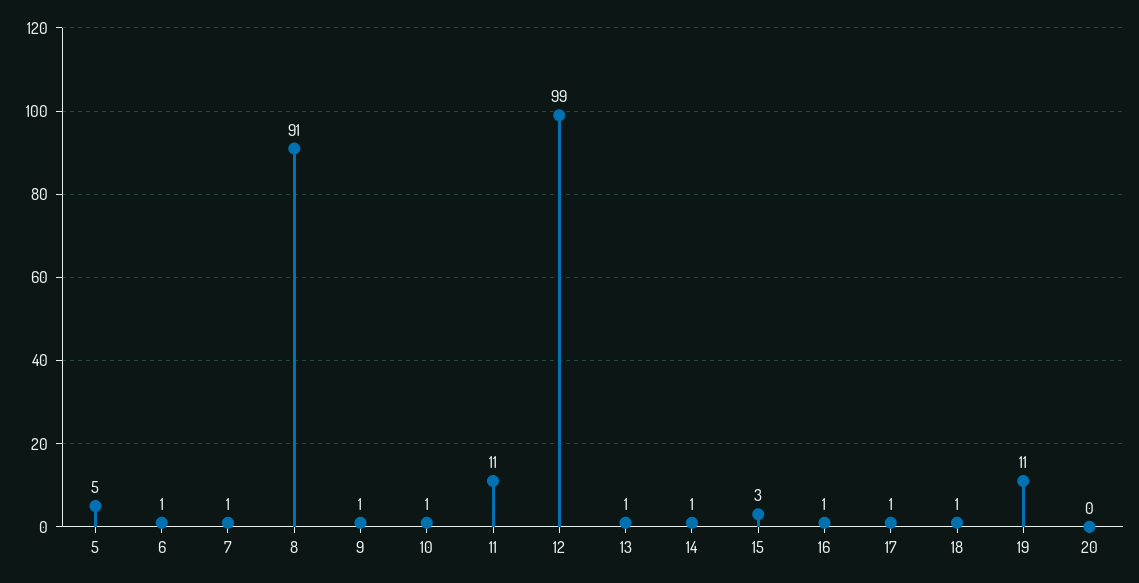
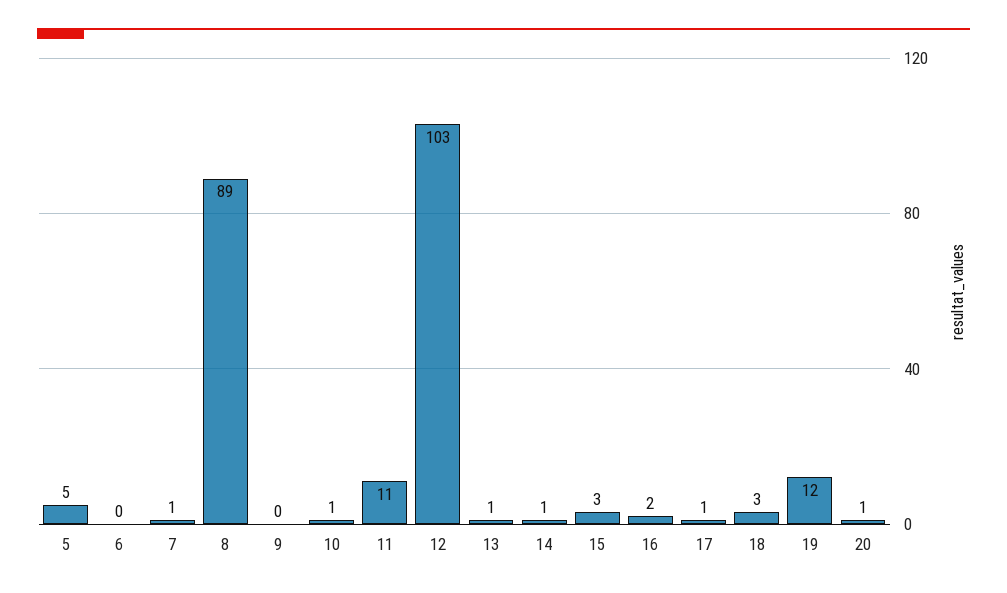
  {
    "5": 5,
-   "6": 1,
+   "6": 0,
    "7": 1,
-   "8": 91,
+   "8": 89,
-   "9": 1,
+   "9": 0,
    "10": 1,
    "11": 11,
-   "12": 99,
+   "12": 103,
    "13": 1,
    "14": 1,
    "15": 3,
-   "16": 1,
+   "16": 2,
    "17": 1,
-   "18": 1,
+   "18": 3,
-   "19": 11,
+   "19": 12,
-   "20": 0
+   "20": 1
  }

